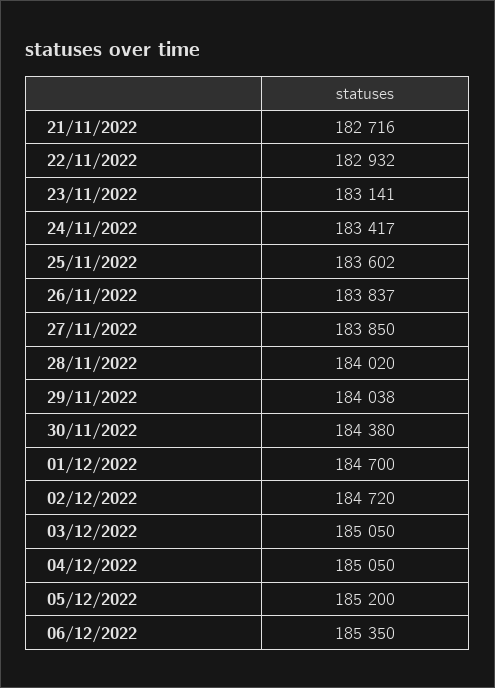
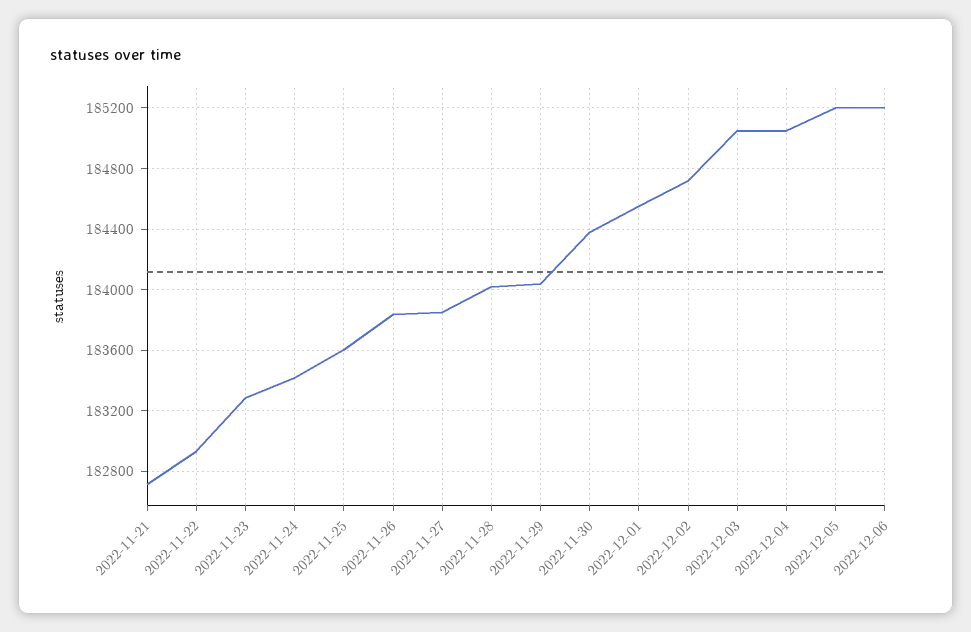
  {
    "21/11/2022": 182716,
    "22/11/2022": 182932,
-   "23/11/2022": 183141,
+   "23/11/2022": 183300,
    "24/11/2022": 183417,
    "25/11/2022": 183602,
    "26/11/2022": 183837,
    "27/11/2022": 183850,
    "28/11/2022": 184020,
    "29/11/2022": 184038,
    "30/11/2022": 184380,
-   "01/12/2022": 184700,
+   "01/12/2022": 184550,
    "02/12/2022": 184720,
    "03/12/2022": 185050,
    "04/12/2022": 185050,
    "05/12/2022": 185200,
-   "06/12/2022": 185350
+   "06/12/2022": 185200
  }

